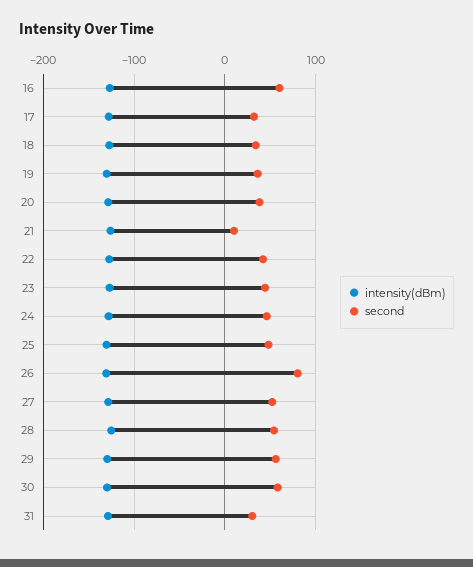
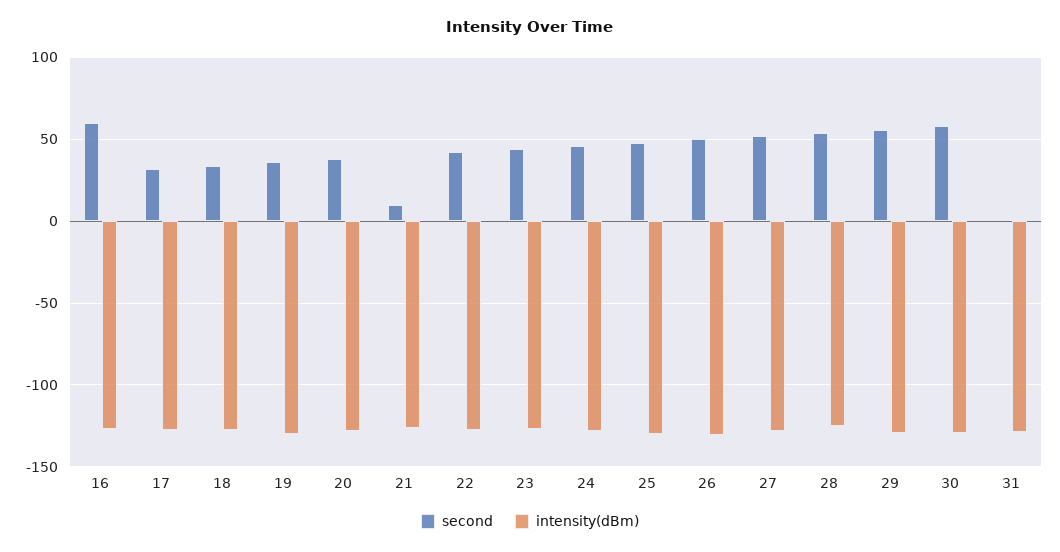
  {
    "intensity(dBm)": {
      "16": -125,
      "17": -130,
      "18": -125,
      "19": -130,
      "20": -130,
      "21": -125,
      "22": -125,
      "23": -125,
      "24": -130,
      "25": -130,
      "26": -130,
      "27": -130,
      "28": -125,
      "29": -130,
      "30": -130,
      "31": -130
    },
    "second": {
      "16": 60,
      "17": 30,
      "18": 35,
      "19": 35,
      "20": 40,
      "21": 10,
      "22": 40,
      "23": 45,
      "24": 45,
      "25": 50,
-     "26": 80,
+     "26": 50,
      "27": 50,
      "28": 55,
      "29": 55,
      "30": 60,
-     "31": 30
+     "31": 0
    }
  }

